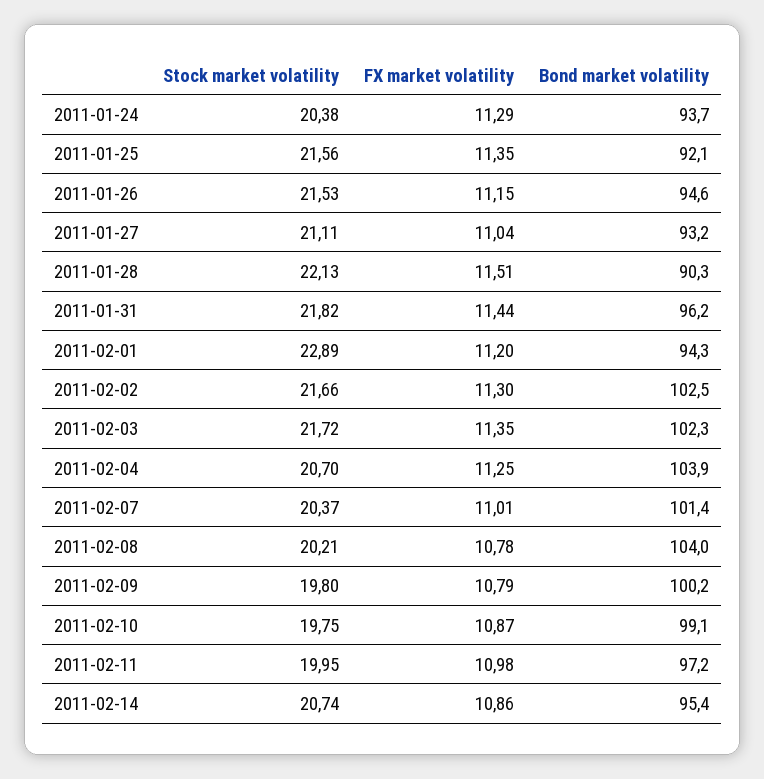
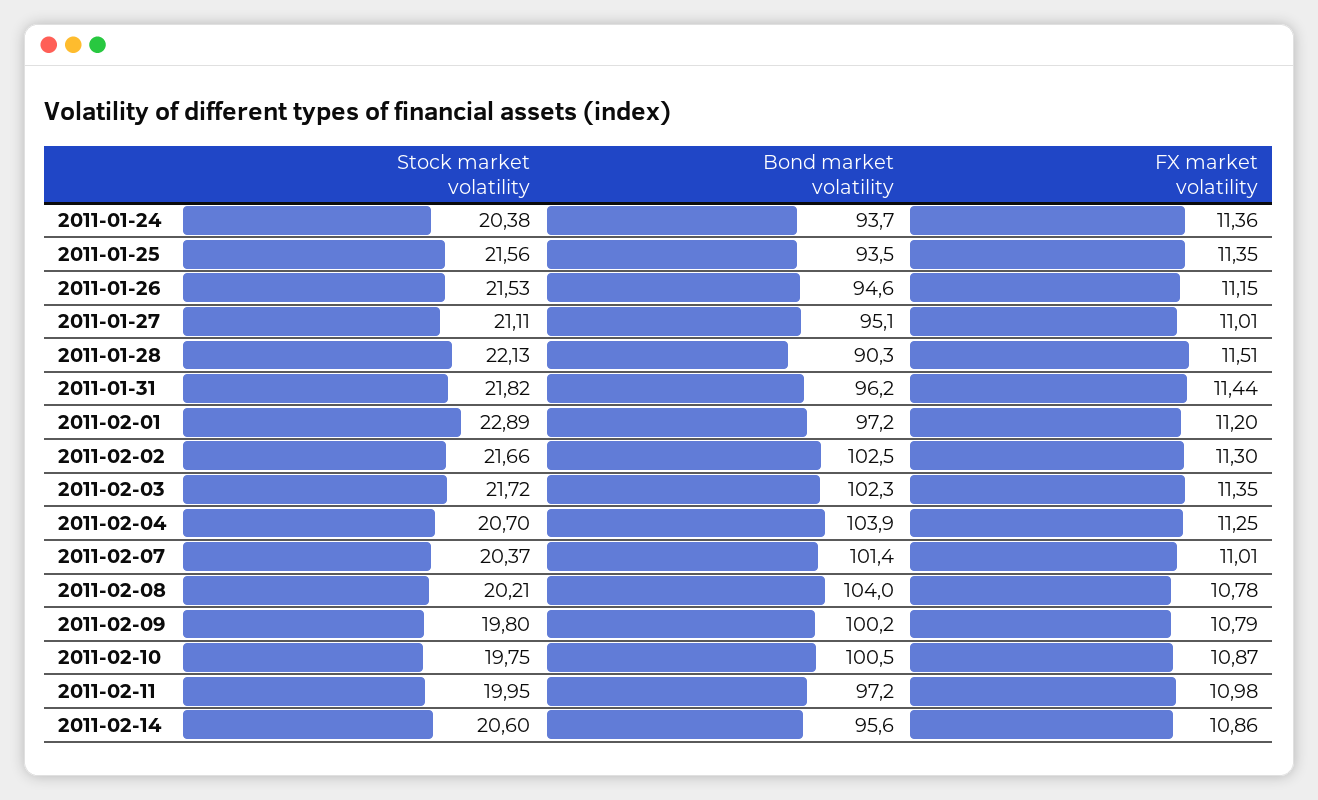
  {
    "Stock market volatility": {
      "2011-01-24": 20.38,
      "2011-01-25": 21.56,
      "2011-01-26": 21.53,
      "2011-01-27": 21.11,
      "2011-01-28": 22.13,
      "2011-01-31": 21.82,
      "2011-02-01": 22.89,
      "2011-02-02": 21.66,
      "2011-02-03": 21.72,
      "2011-02-04": 20.7,
      "2011-02-07": 20.37,
      "2011-02-08": 20.21,
      "2011-02-09": 19.8,
      "2011-02-10": 19.75,
      "2011-02-11": 19.95,
-     "2011-02-14": 20.74
+     "2011-02-14": 20.6
    },
    "FX market volatility": {
-     "2011-01-24": 11.29,
+     "2011-01-24": 11.36,
      "2011-01-25": 11.35,
      "2011-01-26": 11.15,
-     "2011-01-27": 11.04,
+     "2011-01-27": 11.01,
      "2011-01-28": 11.51,
      "2011-01-31": 11.44,
      "2011-02-01": 11.2,
      "2011-02-02": 11.3,
      "2011-02-03": 11.35,
      "2011-02-04": 11.25,
      "2011-02-07": 11.01,
      "2011-02-08": 10.78,
      "2011-02-09": 10.79,
      "2011-02-10": 10.87,
      "2011-02-11": 10.98,
      "2011-02-14": 10.86
    },
    "Bond market volatility": {
      "2011-01-24": 93.7,
-     "2011-01-25": 92.1,
+     "2011-01-25": 93.5,
      "2011-01-26": 94.6,
-     "2011-01-27": 93.2,
+     "2011-01-27": 95.1,
      "2011-01-28": 90.3,
      "2011-01-31": 96.2,
-     "2011-02-01": 94.3,
+     "2011-02-01": 97.2,
      "2011-02-02": 102.5,
      "2011-02-03": 102.3,
      "2011-02-04": 103.9,
      "2011-02-07": 101.4,
      "2011-02-08": 104,
      "2011-02-09": 100.2,
-     "2011-02-10": 99.1,
+     "2011-02-10": 100.5,
      "2011-02-11": 97.2,
-     "2011-02-14": 95.4
+     "2011-02-14": 95.6
    }
  }

